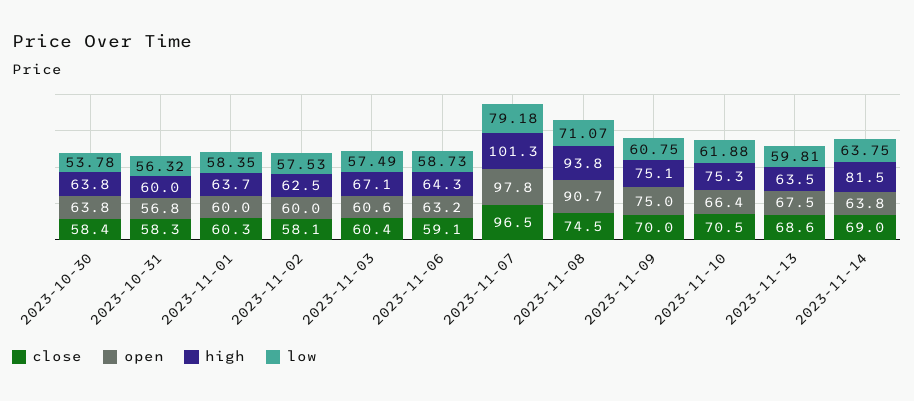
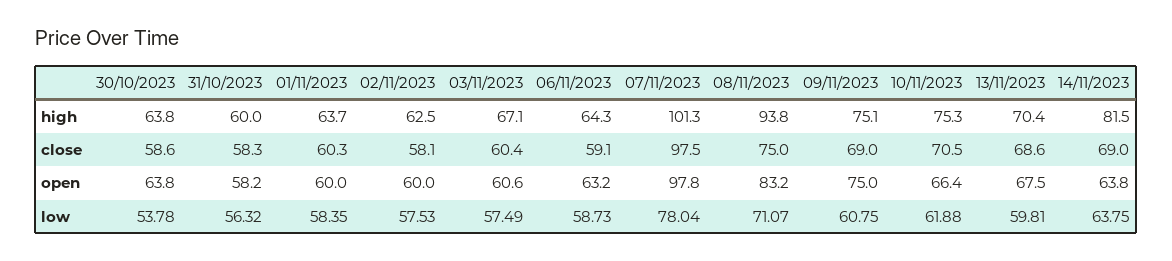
  {
    "close": {
-     "2023-10-30": 58.4,
+     "2023-10-30": 58.6,
      "2023-10-31": 58.3,
      "2023-11-01": 60.3,
      "2023-11-02": 58.1,
      "2023-11-03": 60.4,
      "2023-11-06": 59.1,
-     "2023-11-07": 96.5,
+     "2023-11-07": 97.5,
-     "2023-11-08": 74.5,
+     "2023-11-08": 75,
-     "2023-11-09": 70,
+     "2023-11-09": 69,
      "2023-11-10": 70.5,
      "2023-11-13": 68.6,
      "2023-11-14": 69
    },
    "open": {
      "2023-10-30": 63.8,
-     "2023-10-31": 56.8,
+     "2023-10-31": 58.2,
      "2023-11-01": 60,
      "2023-11-02": 60,
      "2023-11-03": 60.6,
      "2023-11-06": 63.2,
      "2023-11-07": 97.8,
-     "2023-11-08": 90.7,
+     "2023-11-08": 83.2,
      "2023-11-09": 75,
      "2023-11-10": 66.4,
      "2023-11-13": 67.5,
      "2023-11-14": 63.8
    },
    "high": {
      "2023-10-30": 63.8,
      "2023-10-31": 60,
      "2023-11-01": 63.7,
      "2023-11-02": 62.5,
      "2023-11-03": 67.1,
      "2023-11-06": 64.3,
      "2023-11-07": 101.3,
      "2023-11-08": 93.8,
      "2023-11-09": 75.1,
      "2023-11-10": 75.3,
-     "2023-11-13": 63.5,
+     "2023-11-13": 70.4,
      "2023-11-14": 81.5
    },
    "low": {
      "2023-10-30": 53.78,
      "2023-10-31": 56.32,
      "2023-11-01": 58.35,
      "2023-11-02": 57.53,
      "2023-11-03": 57.49,
      "2023-11-06": 58.73,
-     "2023-11-07": 79.18,
+     "2023-11-07": 78.04,
      "2023-11-08": 71.07,
      "2023-11-09": 60.75,
      "2023-11-10": 61.88,
      "2023-11-13": 59.81,
      "2023-11-14": 63.75
    }
  }

